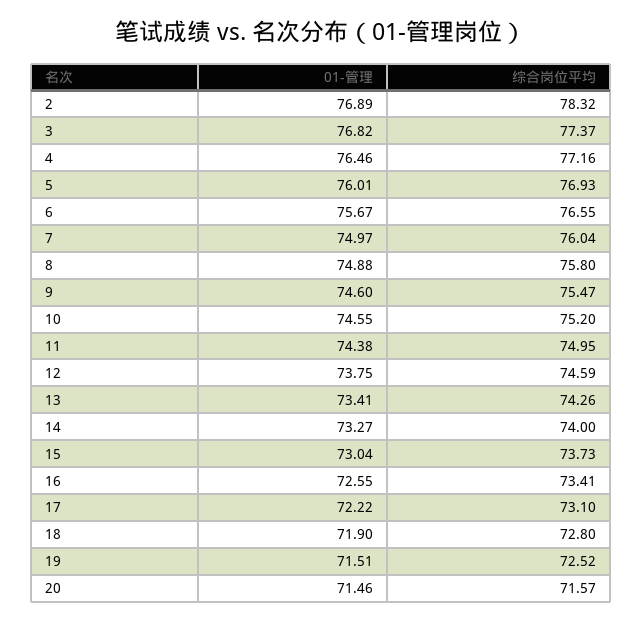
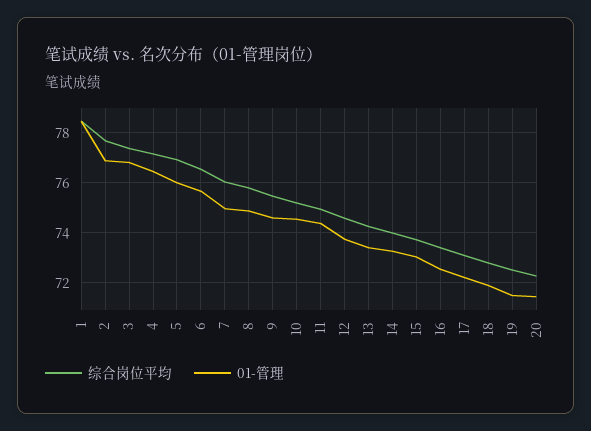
  {
    "01-管理": {
      "2": 76.89,
      "3": 76.82,
      "4": 76.46,
      "5": 76.01,
      "6": 75.67,
      "7": 74.97,
      "8": 74.88,
      "9": 74.6,
      "10": 74.55,
      "11": 74.38,
      "12": 73.75,
      "13": 73.41,
      "14": 73.27,
      "15": 73.04,
      "16": 72.55,
      "17": 72.22,
      "18": 71.9,
      "19": 71.51,
-     "20": 71.46
+     "20": 71.46,
+     "1": 78.5
    },
    "综合岗位平均": {
-     "2": 78.32,
+     "2": 77.75,
      "3": 77.37,
      "4": 77.16,
      "5": 76.93,
      "6": 76.55,
      "7": 76.04,
      "8": 75.8,
      "9": 75.47,
      "10": 75.2,
      "11": 74.95,
      "12": 74.59,
      "13": 74.26,
      "14": 74,
      "15": 73.73,
      "16": 73.41,
      "17": 73.1,
      "18": 72.8,
      "19": 72.52,
-     "20": 71.57
+     "20": 72.25,
+     "1": 78.5
    }
  }

